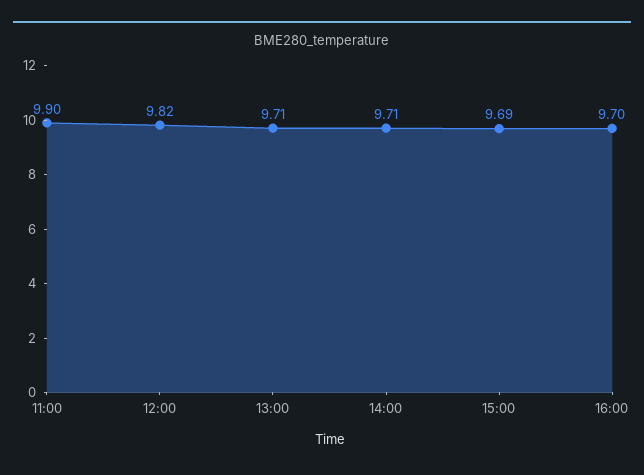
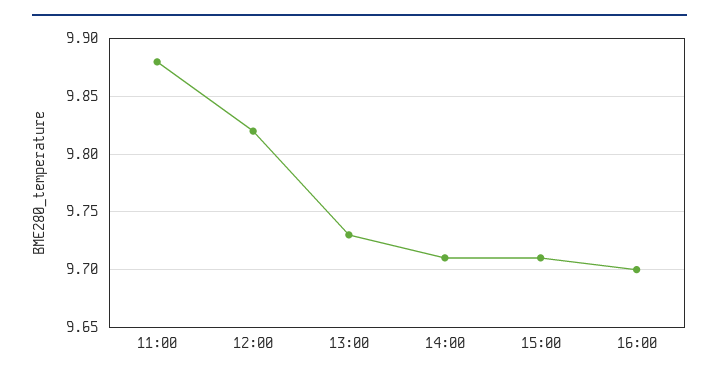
  {
-   "11:00": 9.9,
+   "11:00": 9.88,
    "12:00": 9.82,
-   "13:00": 9.71,
+   "13:00": 9.73,
    "14:00": 9.71,
-   "15:00": 9.69,
+   "15:00": 9.71,
    "16:00": 9.7
  }

